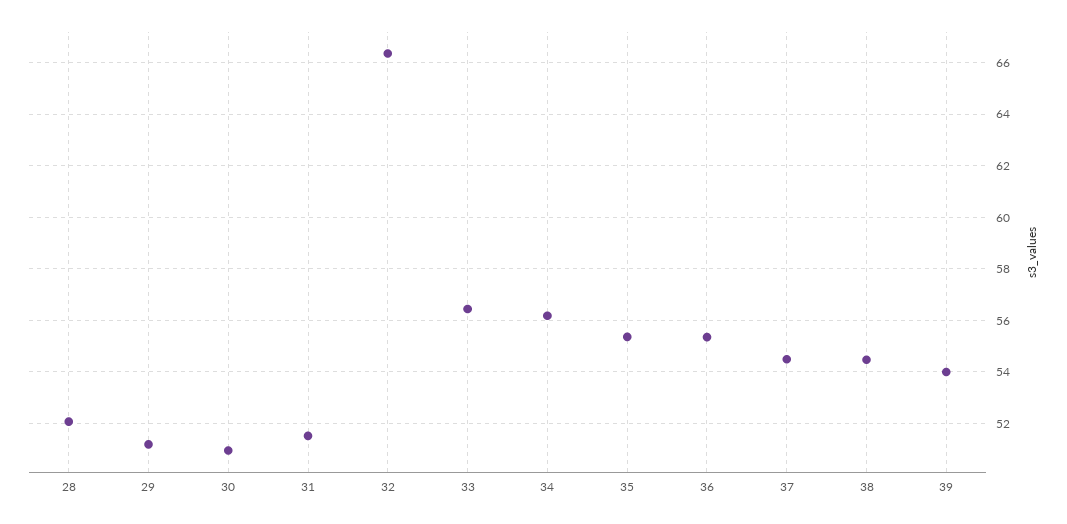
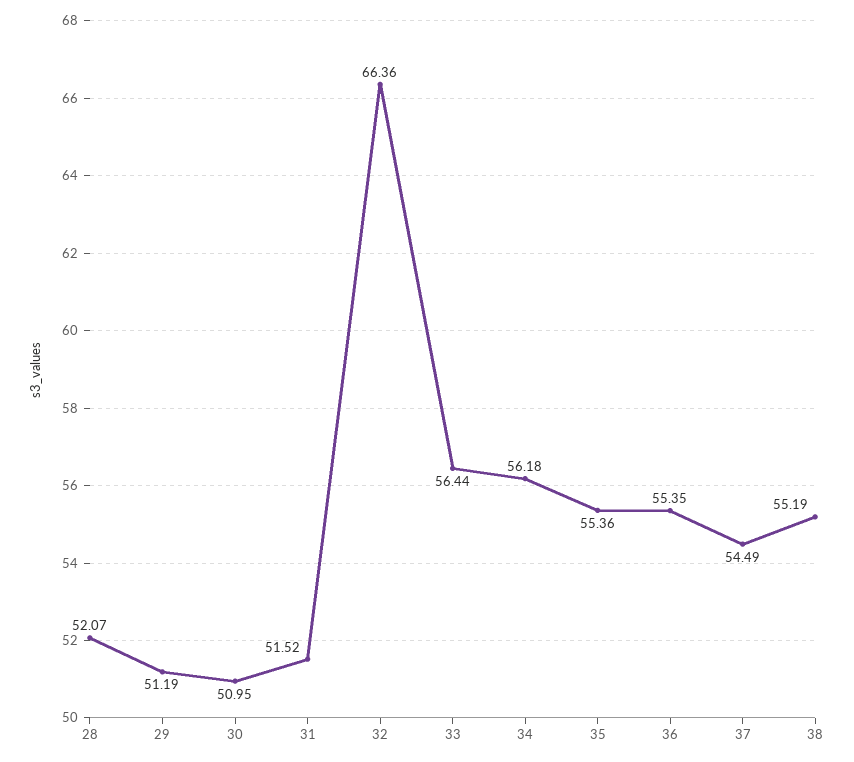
  {
    "28": 52.07,
    "29": 51.19,
    "30": 50.95,
    "31": 51.52,
    "32": 66.36,
    "33": 56.44,
    "34": 56.18,
    "35": 55.36,
    "36": 55.35,
    "37": 54.49,
-   "38": 54.5,
+   "38": 55.19
-   "39": 54
  }

